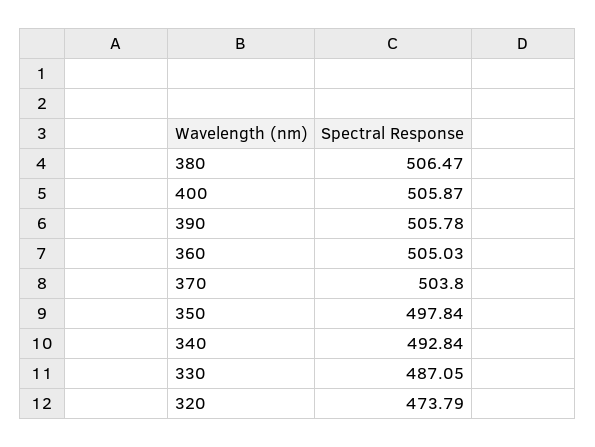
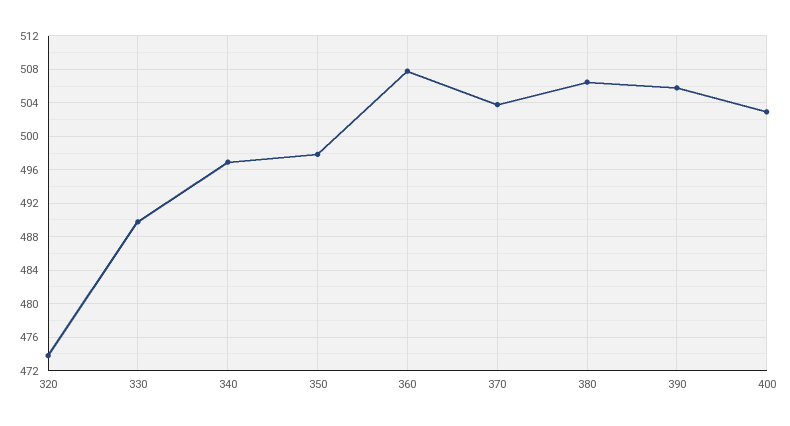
  {
    "380": 506.47,
-   "400": 505.87,
+   "400": 503,
    "390": 505.78,
-   "360": 505.03,
+   "360": 508,
    "370": 503.8,
    "350": 497.84,
-   "340": 492.84,
+   "340": 497,
-   "330": 487.05,
+   "330": 490,
    "320": 473.79
  }

